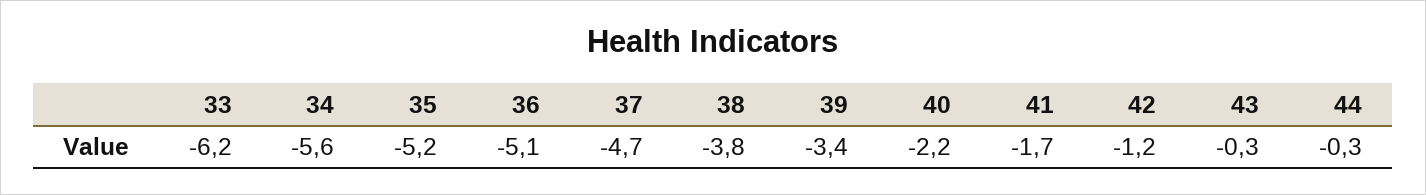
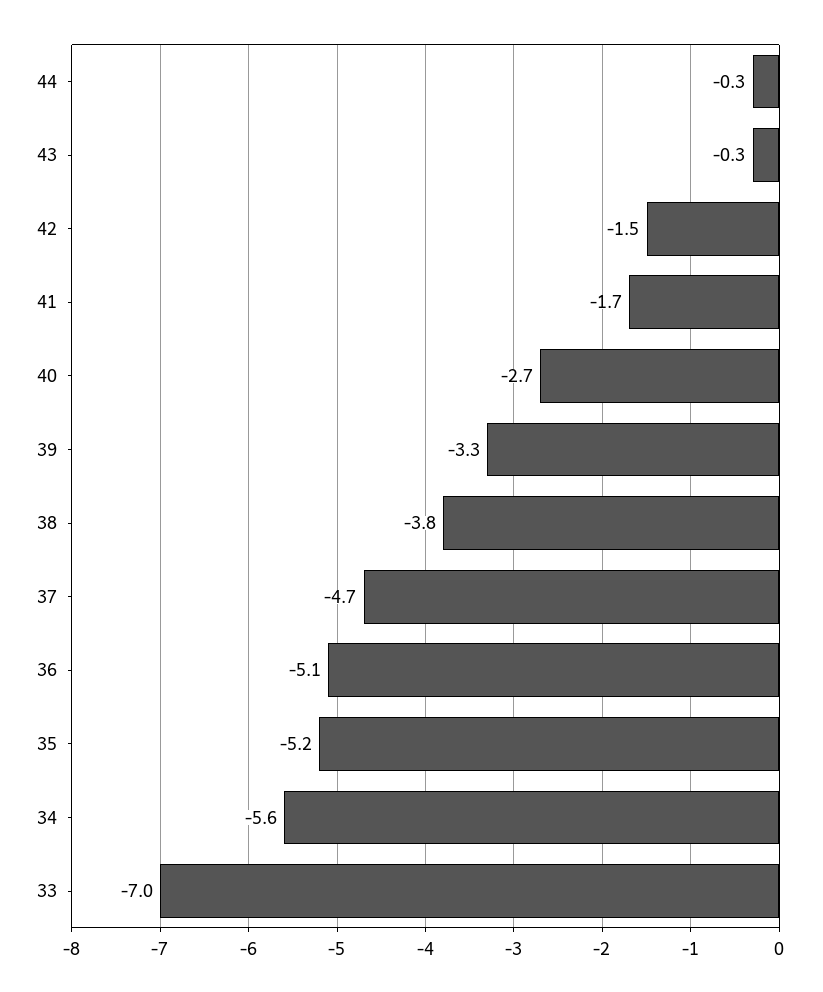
  {
-   "33": -6.2,
+   "33": -7,
    "34": -5.6,
    "35": -5.2,
    "36": -5.1,
    "37": -4.7,
    "38": -3.8,
-   "39": -3.4,
+   "39": -3.3,
-   "40": -2.2,
+   "40": -2.7,
    "41": -1.7,
-   "42": -1.2,
+   "42": -1.5,
    "43": -0.3,
    "44": -0.3
  }

